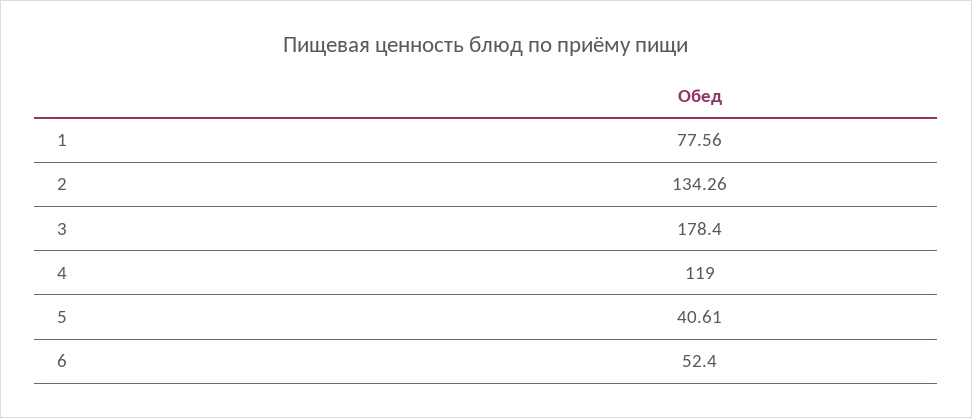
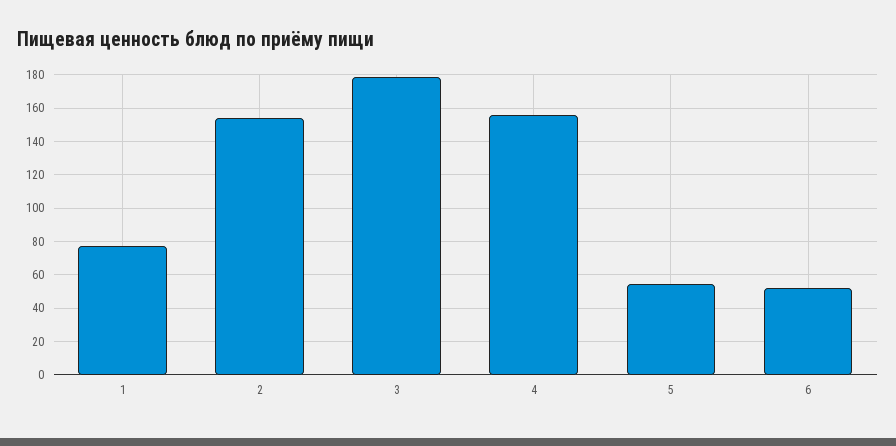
  {
    "1": 77.56,
-   "2": 134.26,
+   "2": 155,
    "3": 178.4,
-   "4": 119,
+   "4": 155,
-   "5": 40.61,
+   "5": 55,
    "6": 52.4
  }

